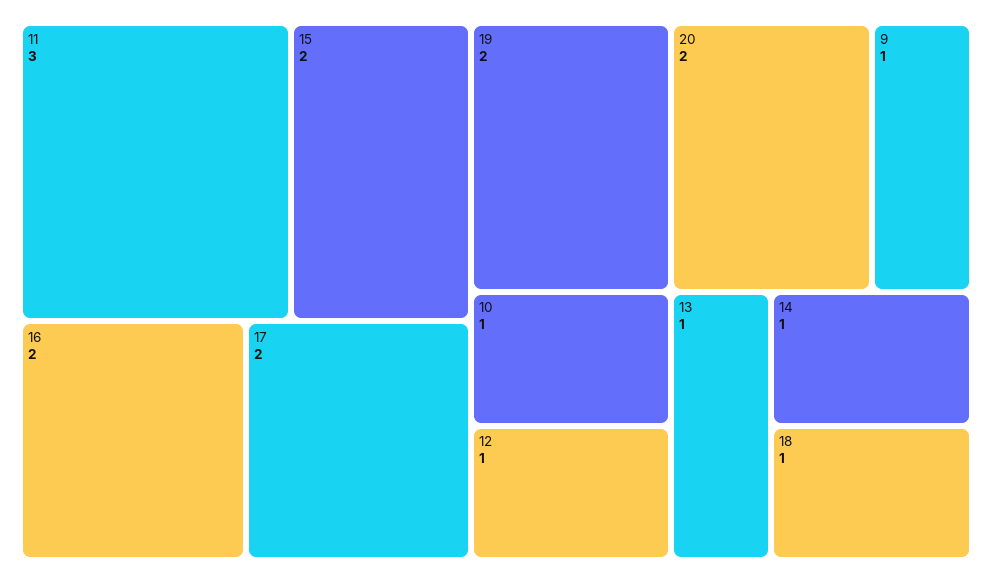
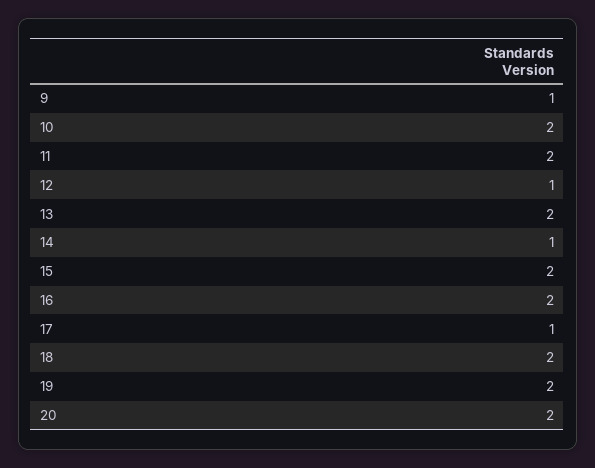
  {
-   "11": 3,
+   "11": 2,
    "15": 2,
    "16": 2,
-   "17": 2,
+   "17": 1,
    "19": 2,
    "20": 2,
    "9": 1,
-   "10": 1,
+   "10": 2,
    "12": 1,
-   "13": 1,
+   "13": 2,
    "14": 1,
-   "18": 1
+   "18": 2
  }

